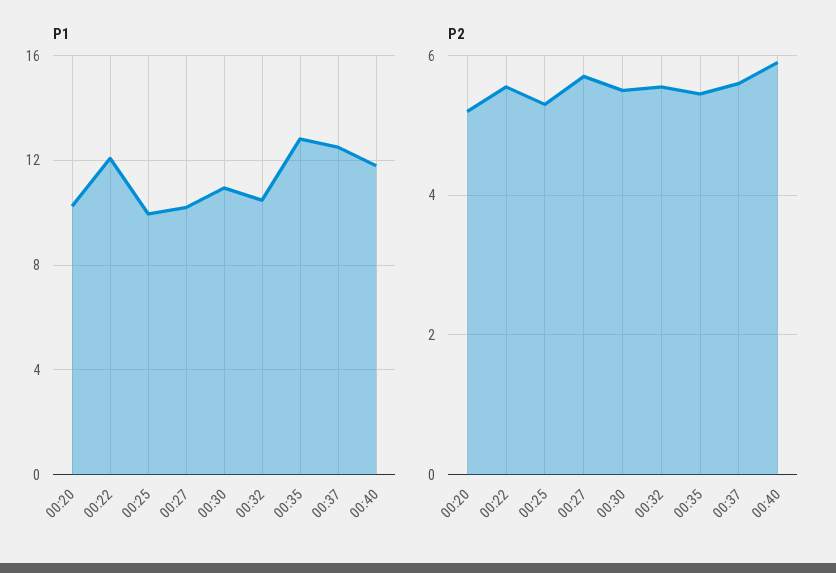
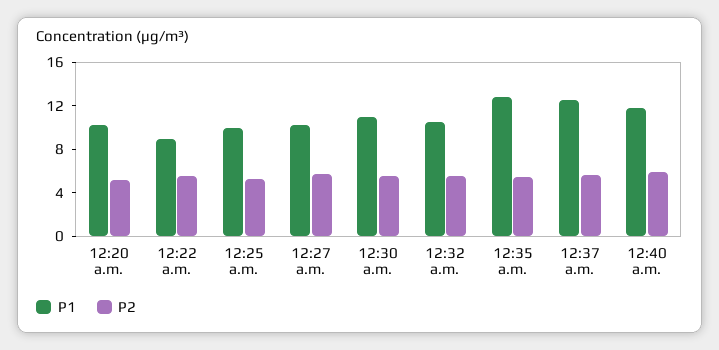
  {
    "P1": {
      "00:20": 10.5,
-     "00:22": 12,
+     "00:22": 9,
      "00:25": 10,
      "00:27": 10,
      "00:30": 11,
      "00:32": 10.5,
      "00:35": 13,
      "00:37": 12.5,
      "00:40": 12
    },
    "P2": {
      "00:20": 5.2,
      "00:22": 5.6,
      "00:25": 5.4,
      "00:27": 5.8,
      "00:30": 5.6,
      "00:32": 5.6,
      "00:35": 5.4,
      "00:37": 5.6,
      "00:40": 6
    }
  }

